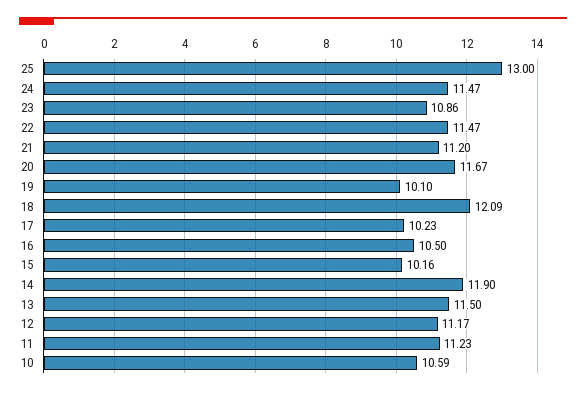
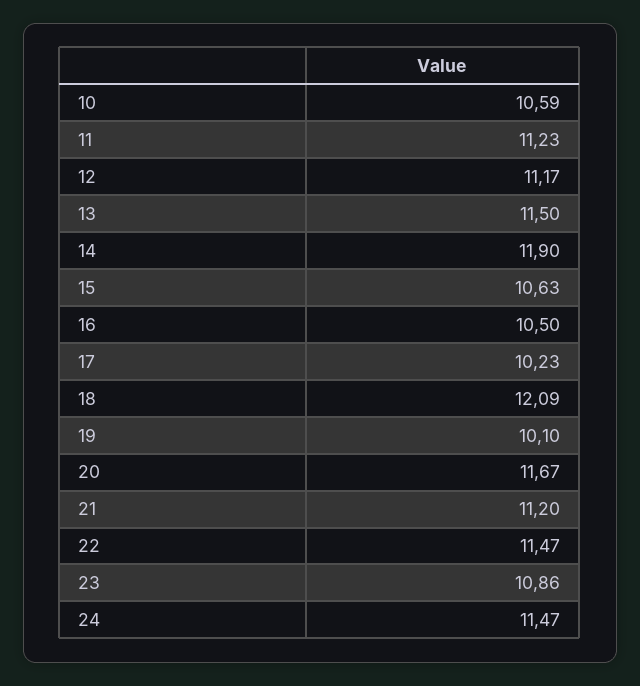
  {
-   "25": 13,
    "24": 11.47,
    "23": 10.86,
    "22": 11.47,
    "21": 11.2,
    "20": 11.67,
    "19": 10.1,
    "18": 12.09,
    "17": 10.23,
    "16": 10.5,
-   "15": 10.16,
+   "15": 10.63,
    "14": 11.9,
    "13": 11.5,
    "12": 11.17,
    "11": 11.23,
    "10": 10.59
  }

